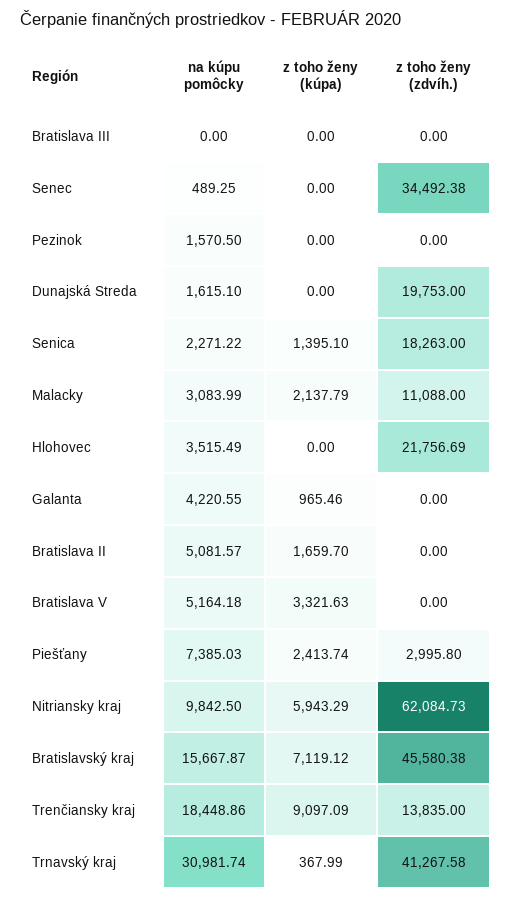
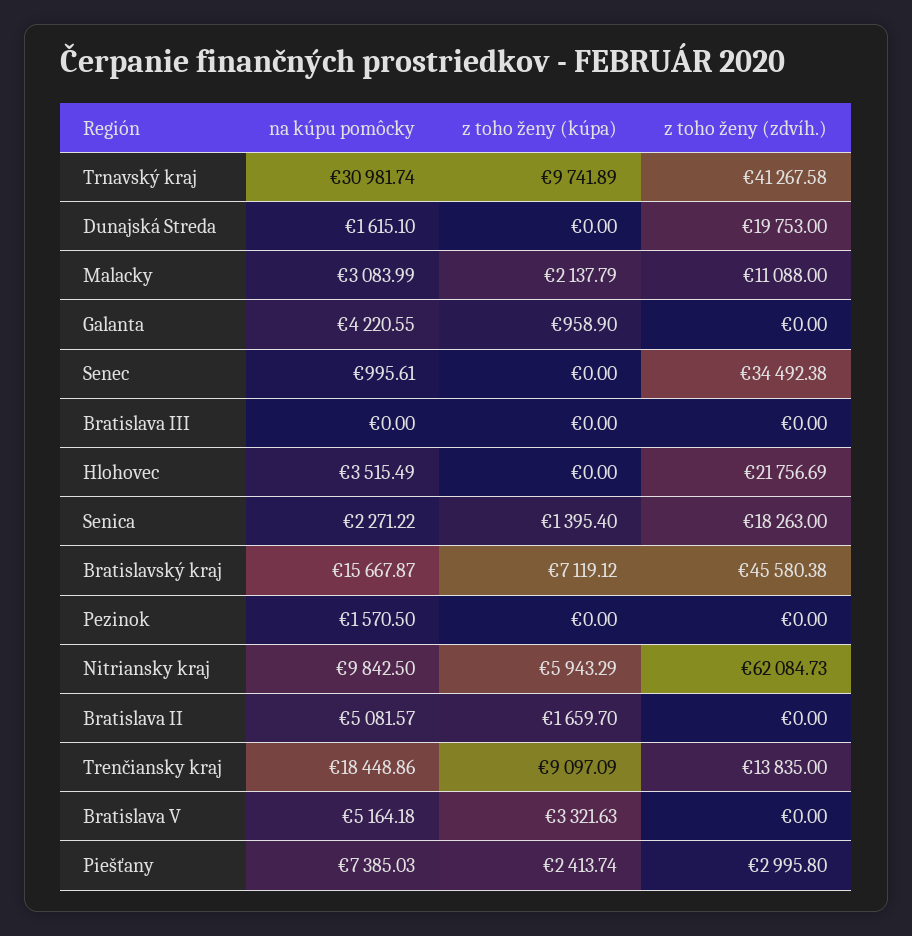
  {
    "na kúpu pomôcky": {
      "Bratislava III": 0,
-     "Senec": 489.25,
+     "Senec": 995.61,
      "Pezinok": 1570.5,
      "Dunajská Streda": 1615.1,
      "Senica": 2271.22,
      "Malacky": 3083.99,
      "Hlohovec": 3515.49,
      "Galanta": 4220.55,
      "Bratislava II": 5081.57,
      "Bratislava V": 5164.18,
      "Piešťany": 7385.03,
      "Nitriansky kraj": 9842.5,
      "Bratislavský kraj": 15667.87,
      "Trenčiansky kraj": 18448.86,
      "Trnavský kraj": 30981.74
    },
    "z toho ženy (kúpa)": {
      "Bratislava III": 0,
      "Senec": 0,
      "Pezinok": 0,
      "Dunajská Streda": 0,
-     "Senica": 1395.1,
+     "Senica": 1395.4,
      "Malacky": 2137.79,
      "Hlohovec": 0,
-     "Galanta": 965.46,
+     "Galanta": 958.9,
      "Bratislava II": 1659.7,
      "Bratislava V": 3321.63,
      "Piešťany": 2413.74,
      "Nitriansky kraj": 5943.29,
      "Bratislavský kraj": 7119.12,
      "Trenčiansky kraj": 9097.09,
-     "Trnavský kraj": 367.99
+     "Trnavský kraj": 9741.89
    },
    "z toho ženy (zdvíh.)": {
      "Bratislava III": 0,
      "Senec": 34492.38,
      "Pezinok": 0,
      "Dunajská Streda": 19753,
      "Senica": 18263,
      "Malacky": 11088,
      "Hlohovec": 21756.69,
      "Galanta": 0,
      "Bratislava II": 0,
      "Bratislava V": 0,
      "Piešťany": 2995.8,
      "Nitriansky kraj": 62084.73,
      "Bratislavský kraj": 45580.38,
      "Trenčiansky kraj": 13835,
      "Trnavský kraj": 41267.58
    }
  }

